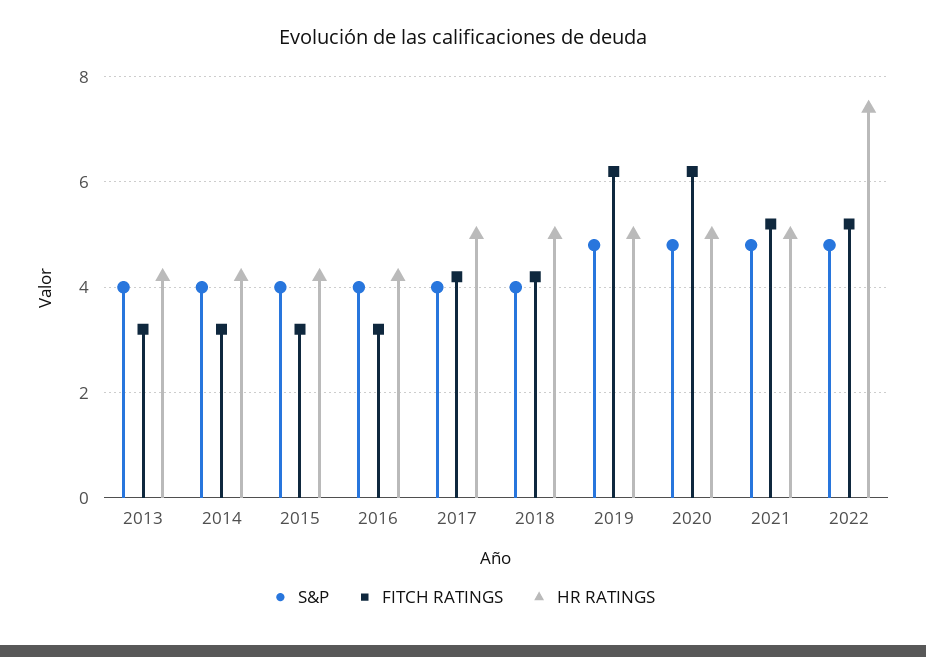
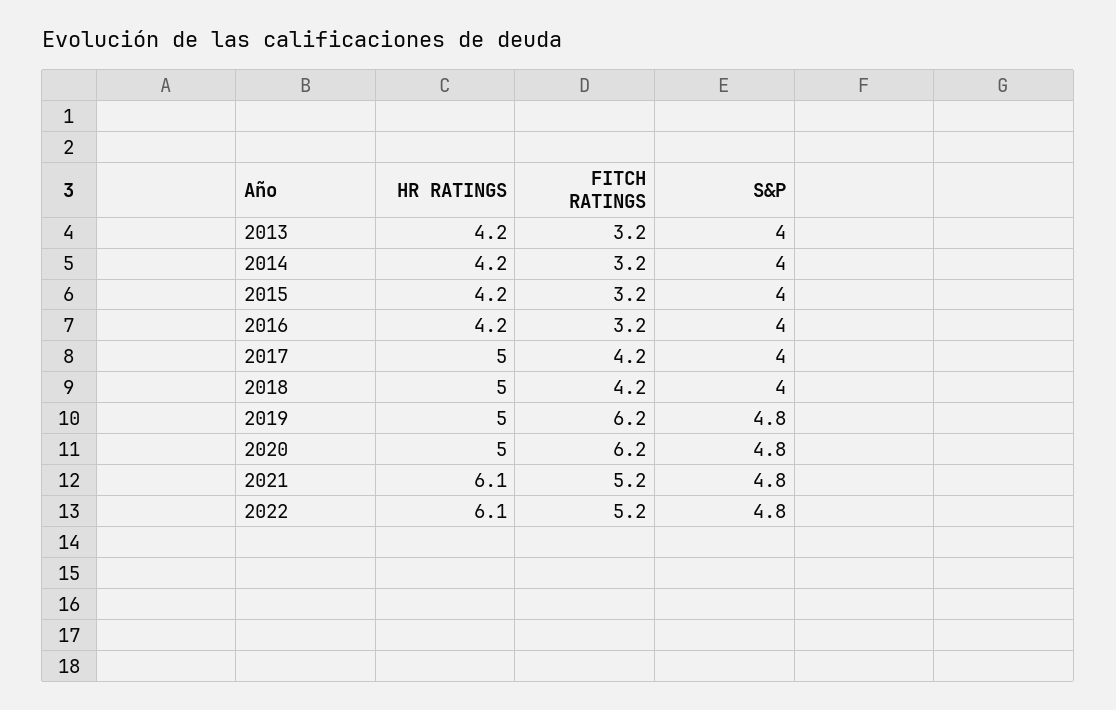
  {
    "S&P": {
      "2013": 4,
      "2014": 4,
      "2015": 4,
      "2016": 4,
      "2017": 4,
      "2018": 4,
      "2019": 4.8,
      "2020": 4.8,
      "2021": 4.8,
      "2022": 4.8
    },
    "FITCH RATINGS": {
      "2013": 3.2,
      "2014": 3.2,
      "2015": 3.2,
      "2016": 3.2,
      "2017": 4.2,
      "2018": 4.2,
      "2019": 6.2,
      "2020": 6.2,
      "2021": 5.2,
      "2022": 5.2
    },
    "HR RATINGS": {
      "2013": 4.2,
      "2014": 4.2,
      "2015": 4.2,
      "2016": 4.2,
      "2017": 5,
      "2018": 5,
      "2019": 5,
      "2020": 5,
-     "2021": 5,
+     "2021": 6.1,
-     "2022": 7.5
+     "2022": 6.1
    }
  }

